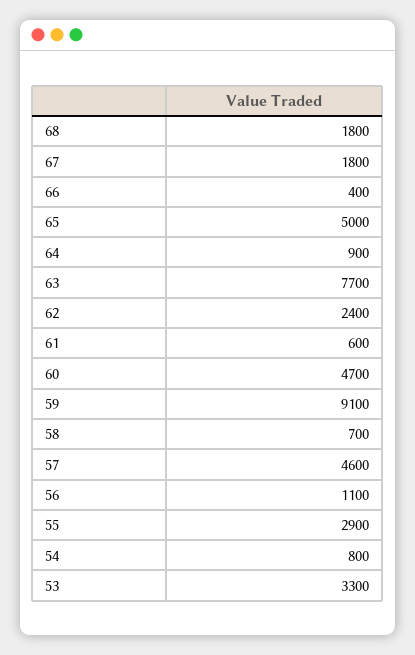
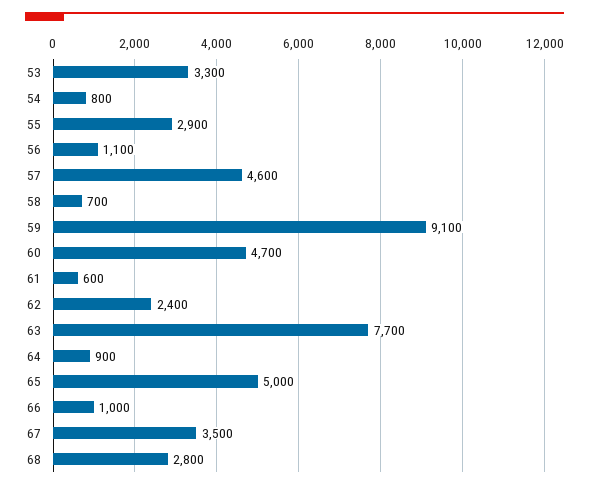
  {
-   "68": 1800,
+   "68": 2800,
-   "67": 1800,
+   "67": 3500,
-   "66": 400,
+   "66": 1000,
    "65": 5000,
    "64": 900,
    "63": 7700,
    "62": 2400,
    "61": 600,
    "60": 4700,
    "59": 9100,
    "58": 700,
    "57": 4600,
    "56": 1100,
    "55": 2900,
    "54": 800,
    "53": 3300
  }

